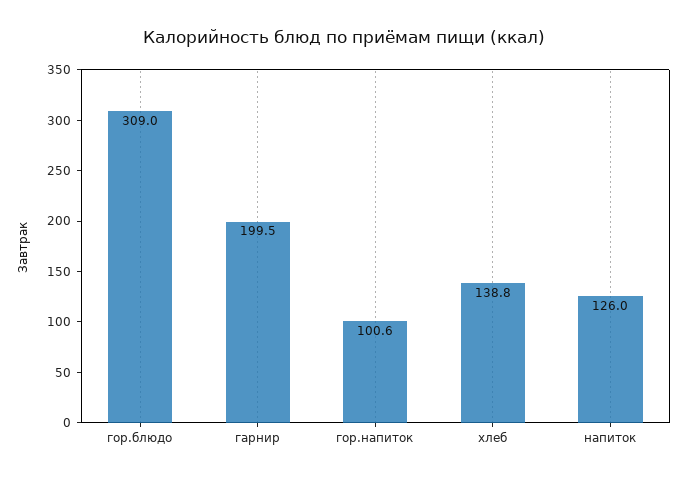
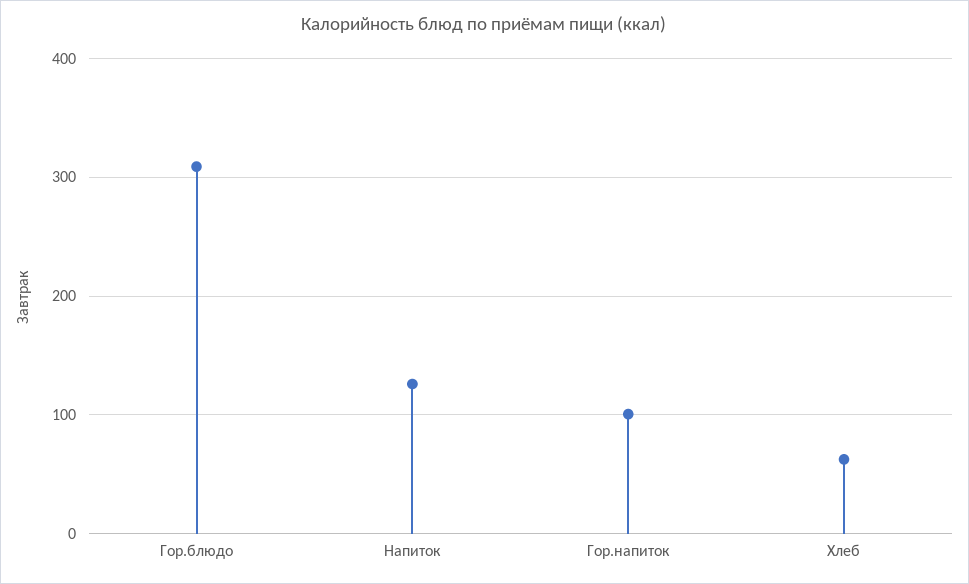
  {
    "гор.блюдо": 309,
-   "гарнир": 199.5,
    "гор.напиток": 100.6,
-   "хлеб": 138.8,
+   "хлеб": 60,
    "напиток": 126
  }

